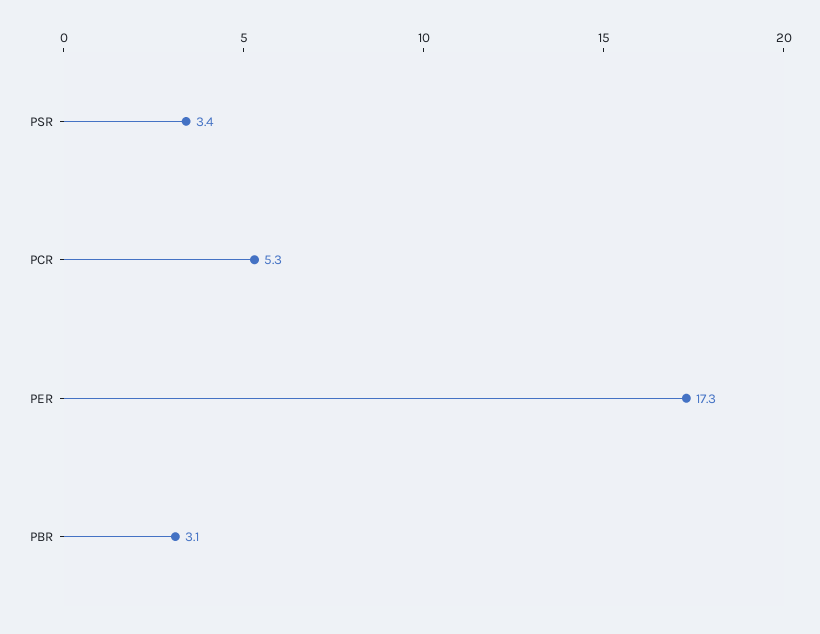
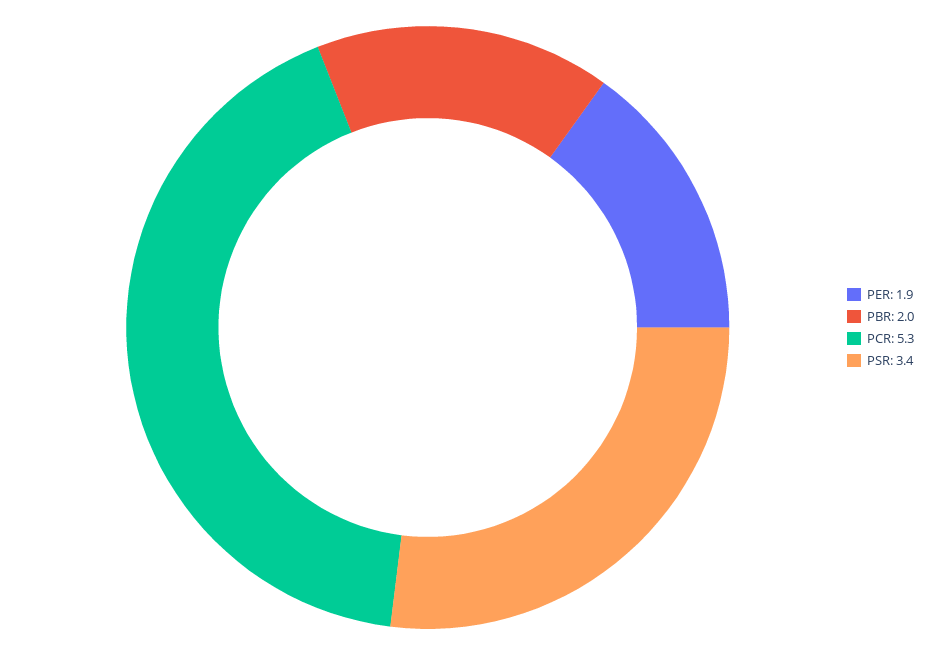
  {
    "PSR": 3.4,
    "PCR": 5.3,
-   "PER": 17.3,
+   "PER": 1.9,
-   "PBR": 3.1
+   "PBR": 2
  }

